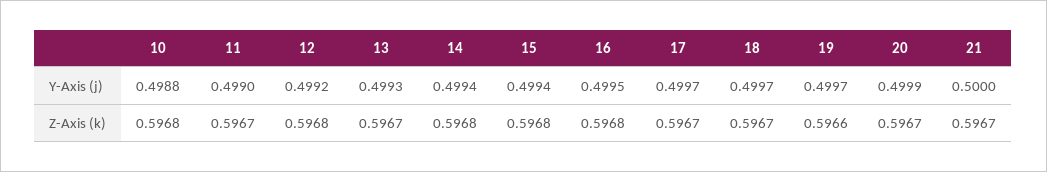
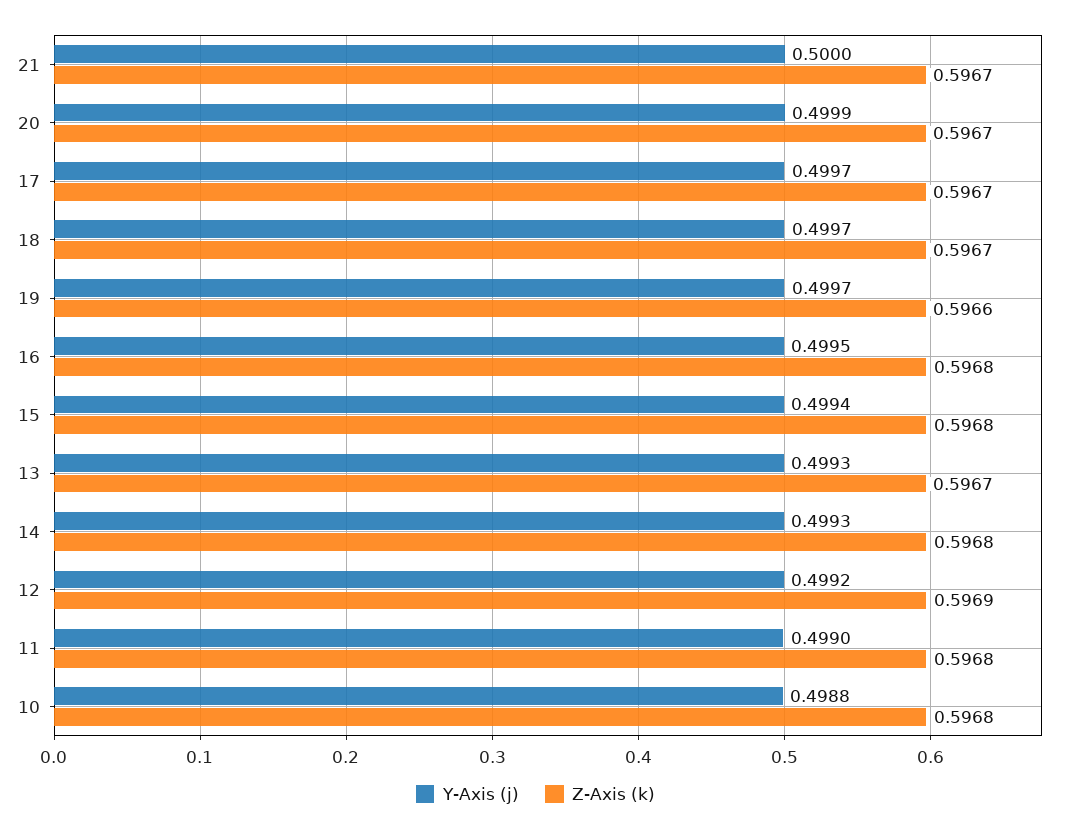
  {
    "Y-Axis (j)": {
      "10": 0.4988,
      "11": 0.499,
      "12": 0.4992,
      "13": 0.4993,
-     "14": 0.4994,
+     "14": 0.4993,
      "15": 0.4994,
      "16": 0.4995,
      "17": 0.4997,
      "18": 0.4997,
      "19": 0.4997,
      "20": 0.4999,
      "21": 0.5
    },
    "Z-Axis (k)": {
      "10": 0.5968,
-     "11": 0.5967,
+     "11": 0.5968,
-     "12": 0.5968,
+     "12": 0.5969,
      "13": 0.5967,
      "14": 0.5968,
      "15": 0.5968,
      "16": 0.5968,
      "17": 0.5967,
      "18": 0.5967,
      "19": 0.5966,
      "20": 0.5967,
      "21": 0.5967
    }
  }

